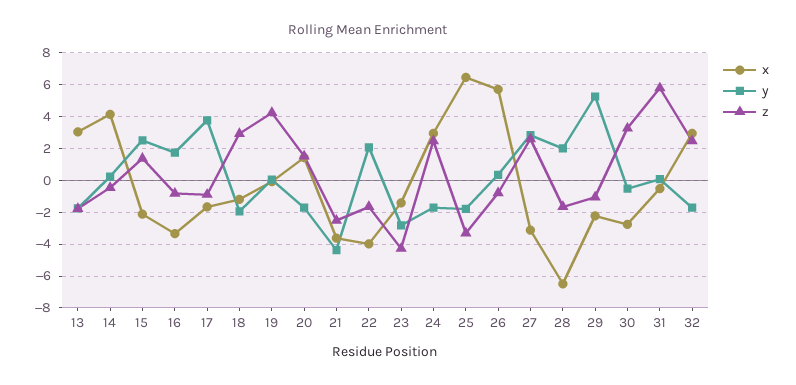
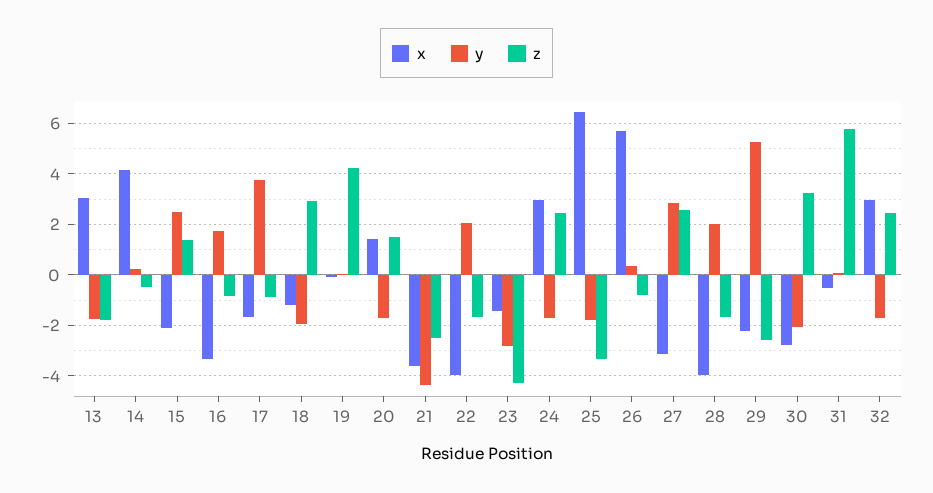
  {
    "x": {
      "13": 3,
      "14": 4.25,
      "15": -2,
      "16": -3.25,
      "17": -1.75,
      "18": -1.25,
      "19": 0,
      "20": 1.5,
      "21": -3.5,
      "22": -4,
      "23": -1.5,
      "24": 3,
      "25": 6.5,
      "26": 5.75,
      "27": -3,
-     "28": -6.5,
+     "28": -4,
      "29": -2.25,
      "30": -2.75,
      "31": -0.5,
      "32": 3
    },
    "y": {
      "13": -1.75,
      "14": 0.25,
      "15": 2.5,
      "16": 1.75,
      "17": 3.75,
      "18": -2,
      "19": 0,
      "20": -1.75,
      "21": -4.25,
      "22": 2,
      "23": -2.75,
      "24": -1.75,
      "25": -1.75,
      "26": 0.25,
      "27": 2.75,
      "28": 2,
      "29": 5.25,
-     "30": -0.5,
+     "30": -2,
      "31": 0,
      "32": -1.75
    },
    "z": {
      "13": -1.75,
      "14": -0.5,
      "15": 1.25,
      "16": -0.75,
      "17": -1,
      "18": 3,
      "19": 4.25,
      "20": 1.5,
      "21": -2.5,
      "22": -1.75,
      "23": -4.25,
      "24": 2.5,
      "25": -3.25,
      "26": -0.75,
      "27": 2.5,
      "28": -1.75,
-     "29": -1,
+     "29": -2.5,
      "30": 3.25,
      "31": 5.75,
      "32": 2.5
    }
  }

